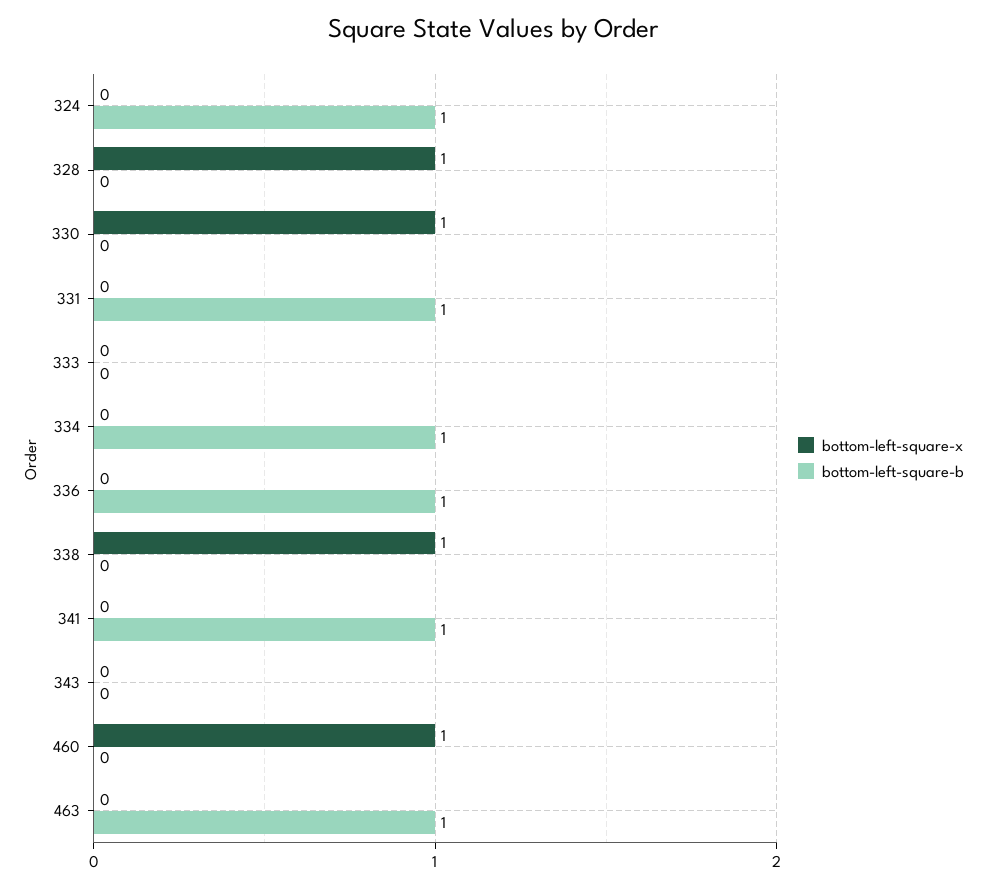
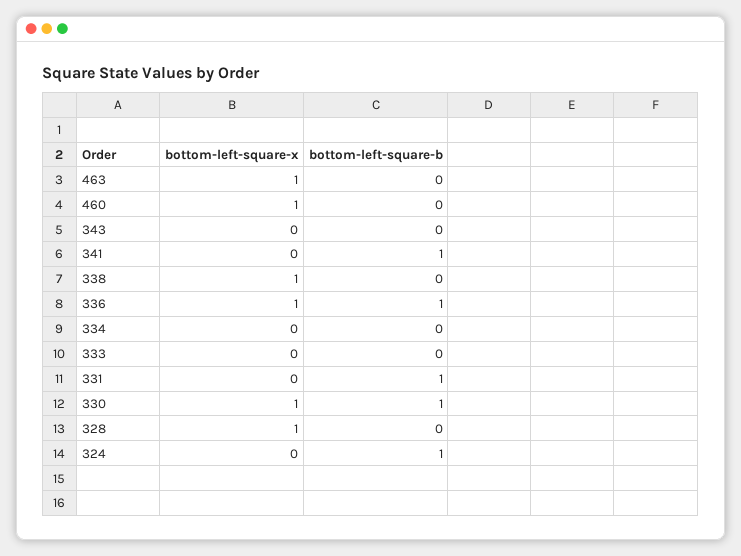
  {
    "bottom-left-square-x": {
      "324": 0,
      "328": 1,
      "330": 1,
      "331": 0,
      "333": 0,
      "334": 0,
-     "336": 0,
+     "336": 1,
      "338": 1,
      "341": 0,
      "343": 0,
      "460": 1,
-     "463": 0
+     "463": 1
    },
    "bottom-left-square-b": {
      "324": 1,
      "328": 0,
-     "330": 0,
+     "330": 1,
      "331": 1,
      "333": 0,
-     "334": 1,
+     "334": 0,
      "336": 1,
      "338": 0,
      "341": 1,
      "343": 0,
      "460": 0,
-     "463": 1
+     "463": 0
    }
  }

